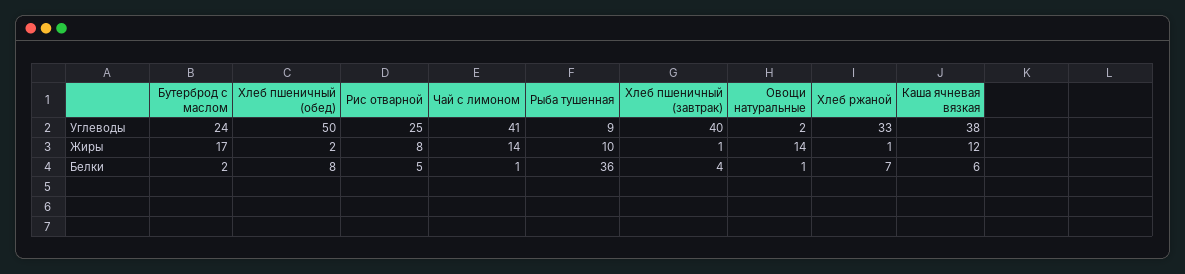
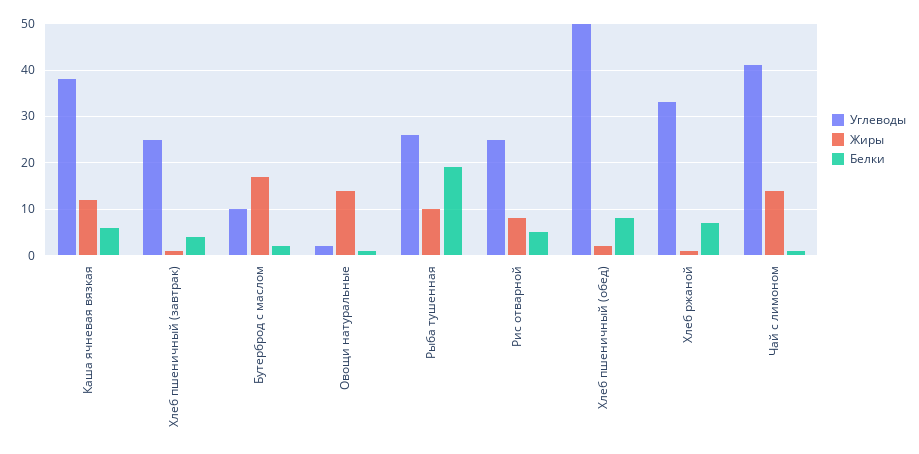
  {
    "Углеводы": {
-     "Бутерброд с маслом": 24,
+     "Бутерброд с маслом": 10,
      "Хлеб пшеничный (обед)": 50,
      "Рис отварной": 25,
      "Чай с лимоном": 41,
-     "Рыба тушенная": 9,
+     "Рыба тушенная": 25,
-     "Хлеб пшеничный (завтрак)": 40,
+     "Хлеб пшеничный (завтрак)": 25,
      "Овощи натуральные": 2,
      "Хлеб ржаной": 33,
      "Каша ячневая вязкая": 38
    },
    "Жиры": {
      "Бутерброд с маслом": 17,
      "Хлеб пшеничный (обед)": 2,
      "Рис отварной": 8,
      "Чай с лимоном": 14,
      "Рыба тушенная": 10,
      "Хлеб пшеничный (завтрак)": 1,
      "Овощи натуральные": 14,
      "Хлеб ржаной": 1,
      "Каша ячневая вязкая": 12
    },
    "Белки": {
      "Бутерброд с маслом": 2,
      "Хлеб пшеничный (обед)": 8,
      "Рис отварной": 5,
      "Чай с лимоном": 1,
-     "Рыба тушенная": 36,
+     "Рыба тушенная": 20,
      "Хлеб пшеничный (завтрак)": 4,
      "Овощи натуральные": 1,
      "Хлеб ржаной": 7,
      "Каша ячневая вязкая": 6
    }
  }

